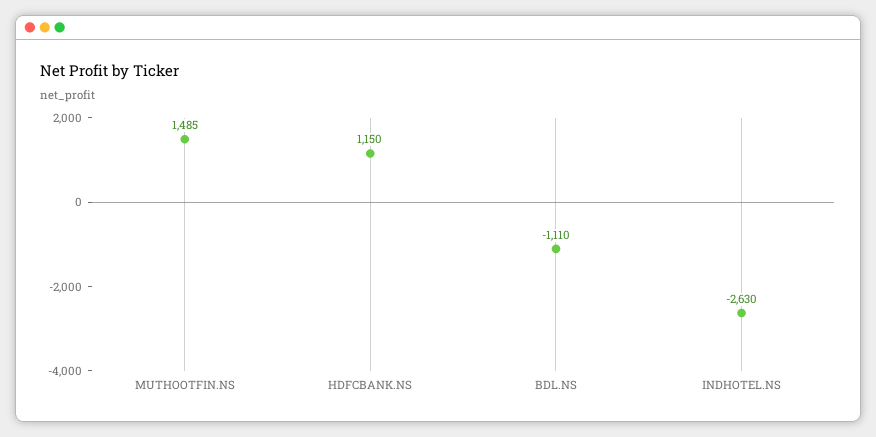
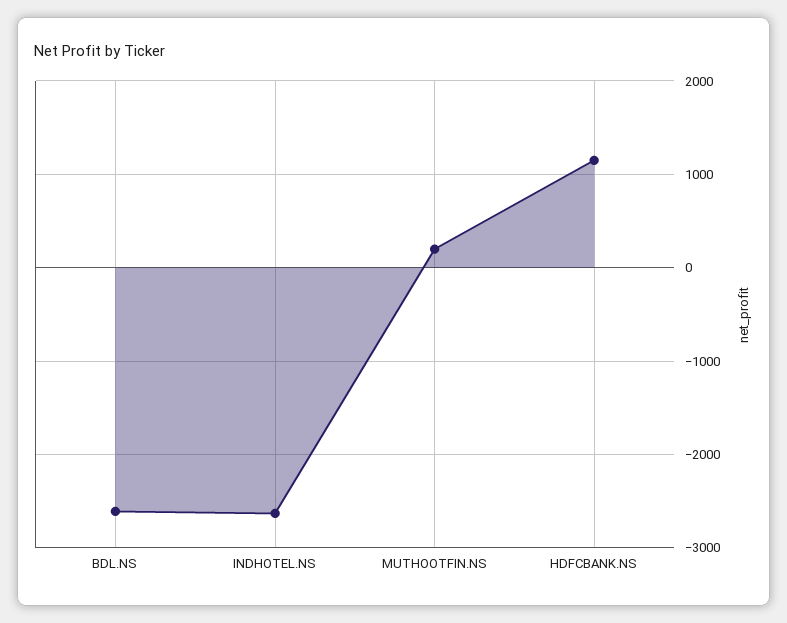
  {
-   "MUTHOOTFIN.NS": 1485,
+   "MUTHOOTFIN.NS": 200,
    "HDFCBANK.NS": 1150,
-   "BDL.NS": -1110,
+   "BDL.NS": -2600,
    "INDHOTEL.NS": -2630
  }

